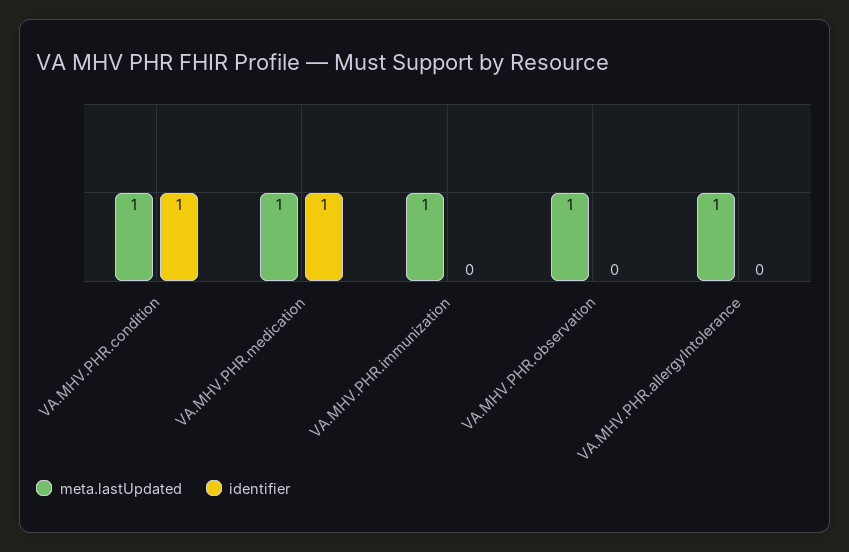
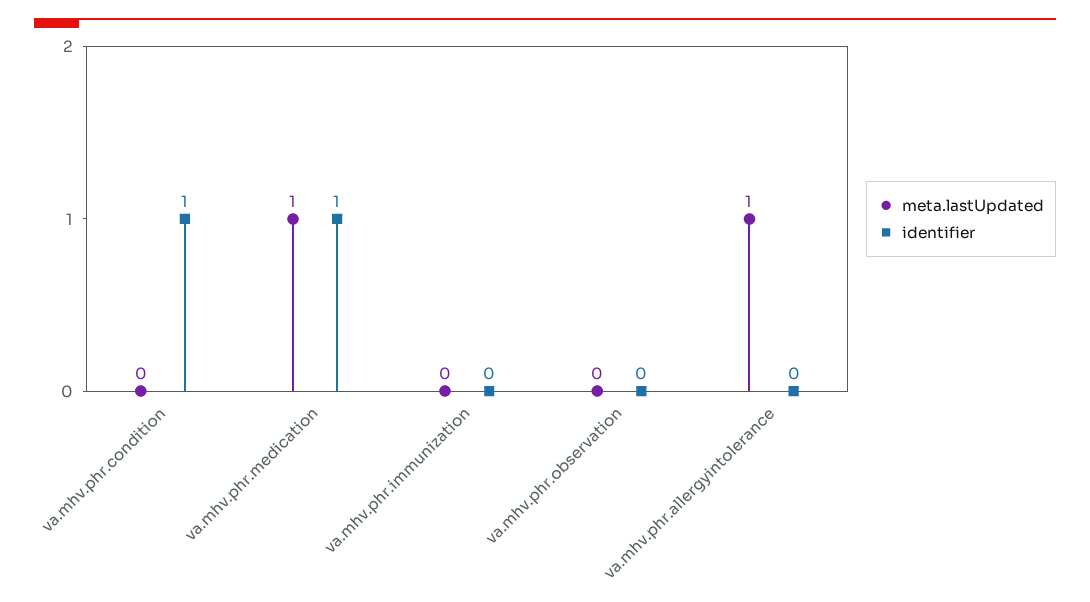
  {
    "meta.lastUpdated": {
-     "VA.MHV.PHR.condition": 1,
+     "VA.MHV.PHR.condition": 0,
      "VA.MHV.PHR.medication": 1,
-     "VA.MHV.PHR.immunization": 1,
+     "VA.MHV.PHR.immunization": 0,
-     "VA.MHV.PHR.observation": 1,
+     "VA.MHV.PHR.observation": 0,
      "VA.MHV.PHR.allergyIntolerance": 1
    },
    "identifier": {
      "VA.MHV.PHR.condition": 1,
      "VA.MHV.PHR.medication": 1,
      "VA.MHV.PHR.immunization": 0,
      "VA.MHV.PHR.observation": 0,
      "VA.MHV.PHR.allergyIntolerance": 0
    }
  }

